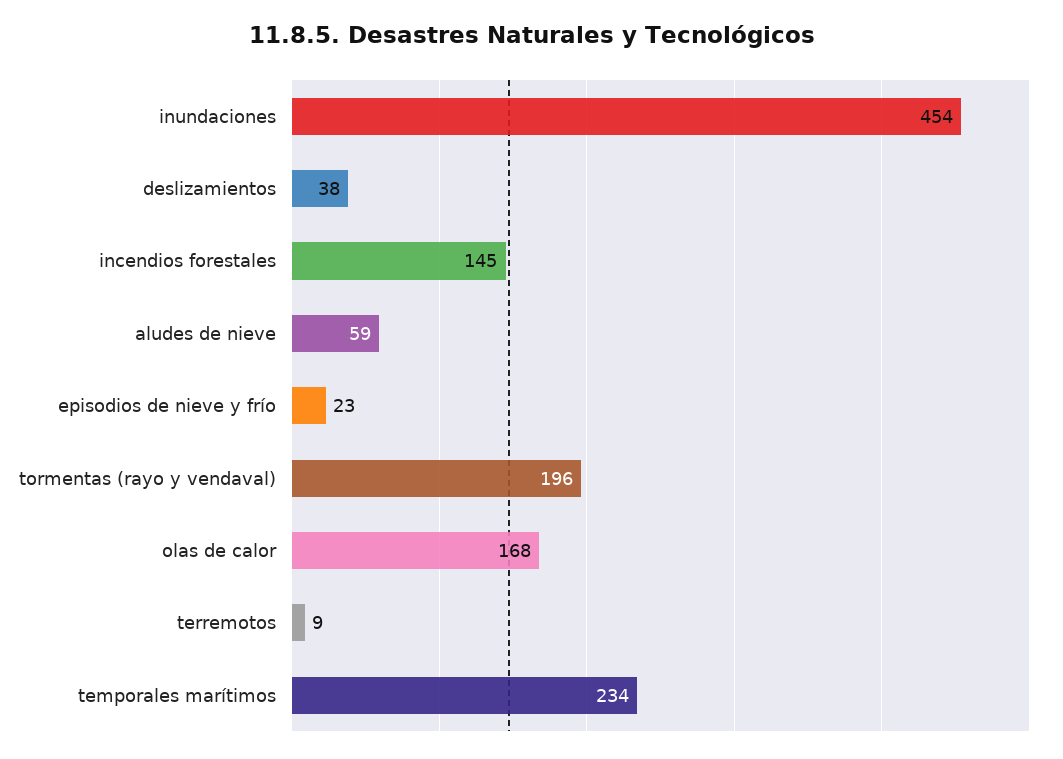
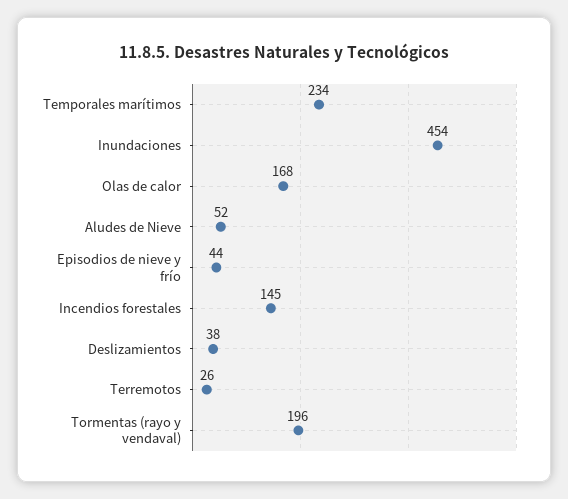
  {
    "inundaciones": 454,
    "deslizamientos": 38,
    "incendios forestales": 145,
-   "aludes de nieve": 59,
+   "aludes de nieve": 52,
-   "episodios de nieve y frío": 23,
+   "episodios de nieve y frío": 44,
    "tormentas (rayo y vendaval)": 196,
    "olas de calor": 168,
-   "terremotos": 9,
+   "terremotos": 26,
    "temporales marítimos": 234
  }

